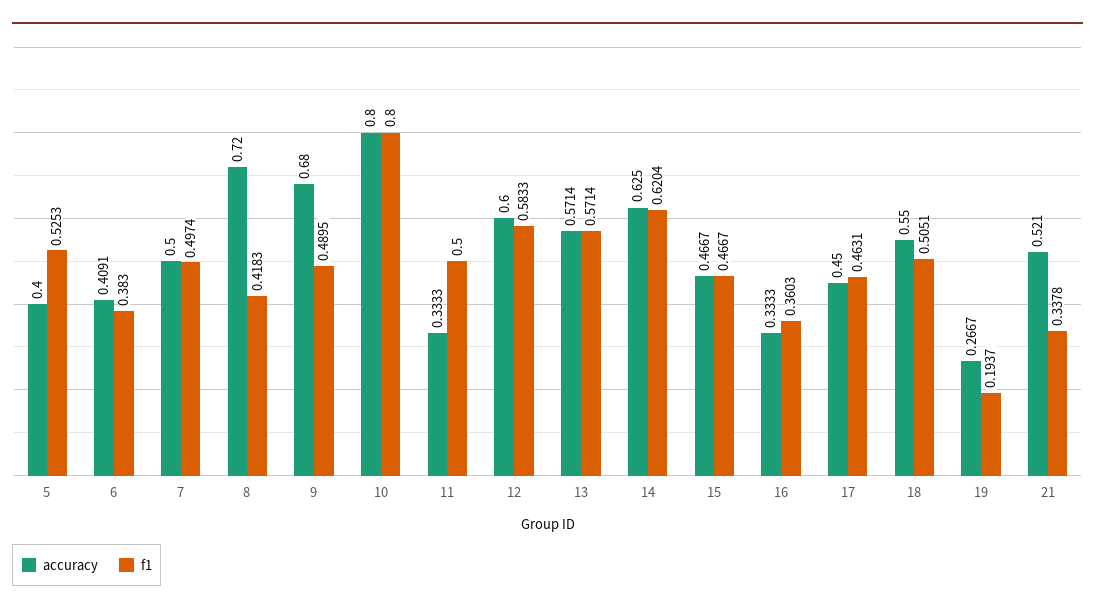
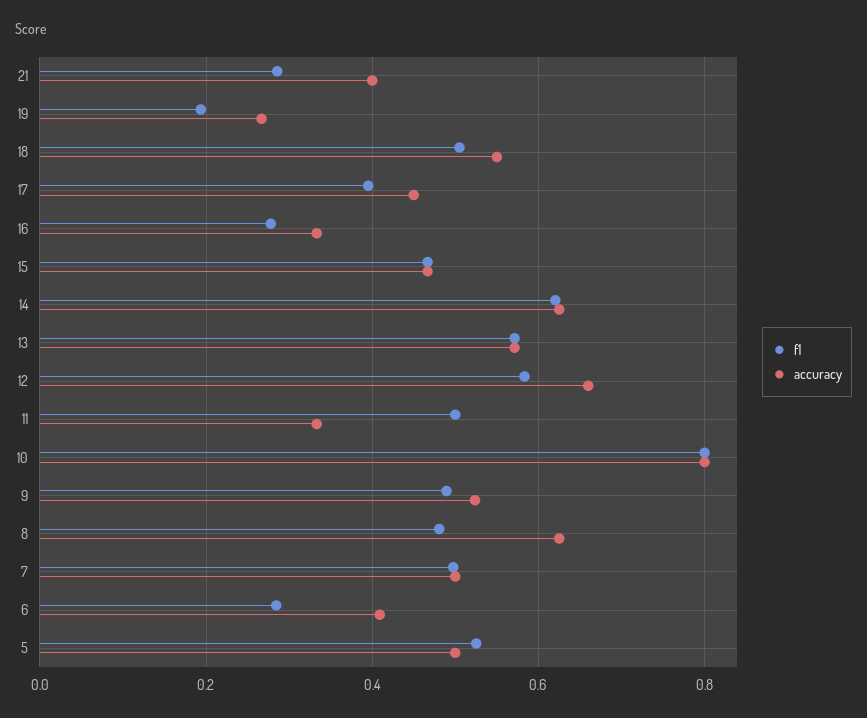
  {
    "accuracy": {
-     "5": 0.4,
+     "5": 0.5,
      "6": 0.4091,
      "7": 0.5,
-     "8": 0.72,
+     "8": 0.62,
-     "9": 0.68,
+     "9": 0.52,
      "10": 0.8,
      "11": 0.3333,
-     "12": 0.6,
+     "12": 0.66,
      "13": 0.5714,
      "14": 0.625,
      "15": 0.4667,
      "16": 0.3333,
      "17": 0.45,
      "18": 0.55,
      "19": 0.2667,
-     "21": 0.521
+     "21": 0.4
    },
    "f1": {
      "5": 0.5253,
-     "6": 0.383,
+     "6": 0.28,
      "7": 0.4974,
-     "8": 0.4183,
+     "8": 0.48,
      "9": 0.4895,
      "10": 0.8,
      "11": 0.5,
      "12": 0.5833,
      "13": 0.5714,
      "14": 0.6204,
      "15": 0.4667,
-     "16": 0.3603,
+     "16": 0.28,
-     "17": 0.4631,
+     "17": 0.4,
      "18": 0.5051,
      "19": 0.1937,
-     "21": 0.3378
+     "21": 0.28
    }
  }

